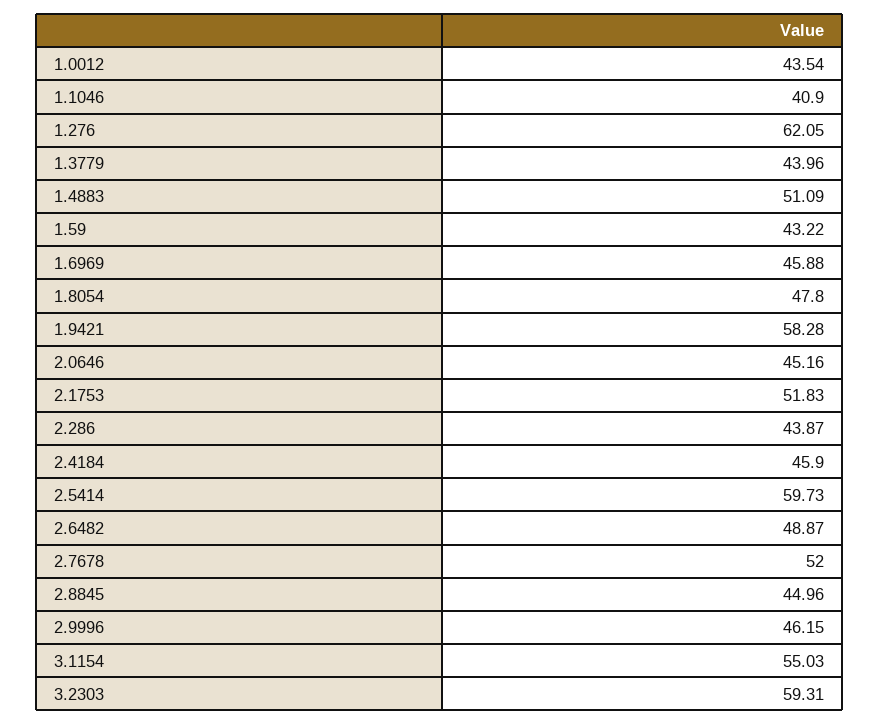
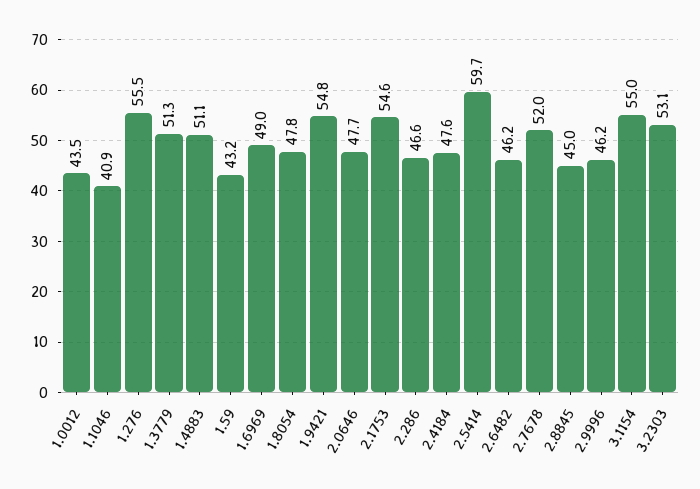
  {
    "1.0012": 43.54,
    "1.1046": 40.9,
-   "1.276": 62.05,
+   "1.276": 55.5,
-   "1.3779": 43.96,
+   "1.3779": 51.3,
    "1.4883": 51.09,
    "1.59": 43.22,
-   "1.6969": 45.88,
+   "1.6969": 49,
    "1.8054": 47.8,
-   "1.9421": 58.28,
+   "1.9421": 54.8,
-   "2.0646": 45.16,
+   "2.0646": 47.7,
-   "2.1753": 51.83,
+   "2.1753": 54.6,
-   "2.286": 43.87,
+   "2.286": 46.6,
-   "2.4184": 45.9,
+   "2.4184": 47.6,
    "2.5414": 59.73,
-   "2.6482": 48.87,
+   "2.6482": 46.2,
    "2.7678": 52,
    "2.8845": 44.96,
    "2.9996": 46.15,
    "3.1154": 55.03,
-   "3.2303": 59.31
+   "3.2303": 53.1
  }

